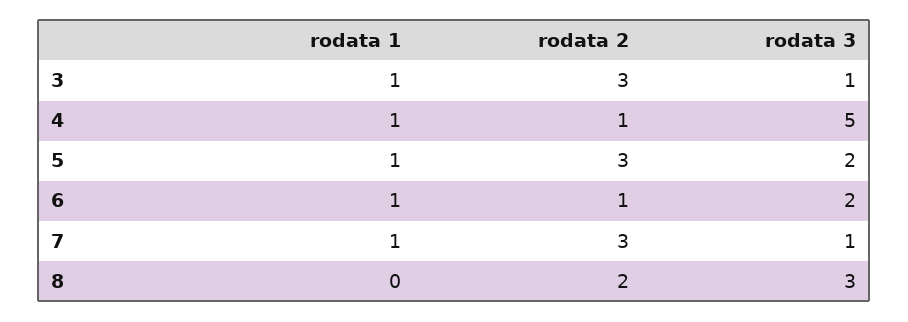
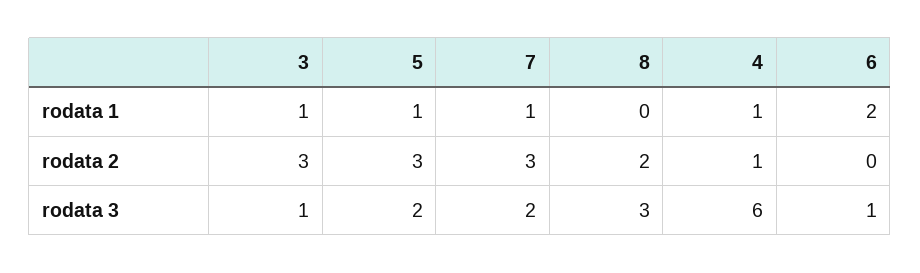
  {
    "rodata 1": {
      "3": 1,
      "4": 1,
      "5": 1,
-     "6": 1,
+     "6": 2,
      "7": 1,
      "8": 0
    },
    "rodata 2": {
      "3": 3,
      "4": 1,
      "5": 3,
-     "6": 1,
+     "6": 0,
      "7": 3,
      "8": 2
    },
    "rodata 3": {
      "3": 1,
-     "4": 5,
+     "4": 6,
      "5": 2,
-     "6": 2,
+     "6": 1,
-     "7": 1,
+     "7": 2,
      "8": 3
    }
  }

